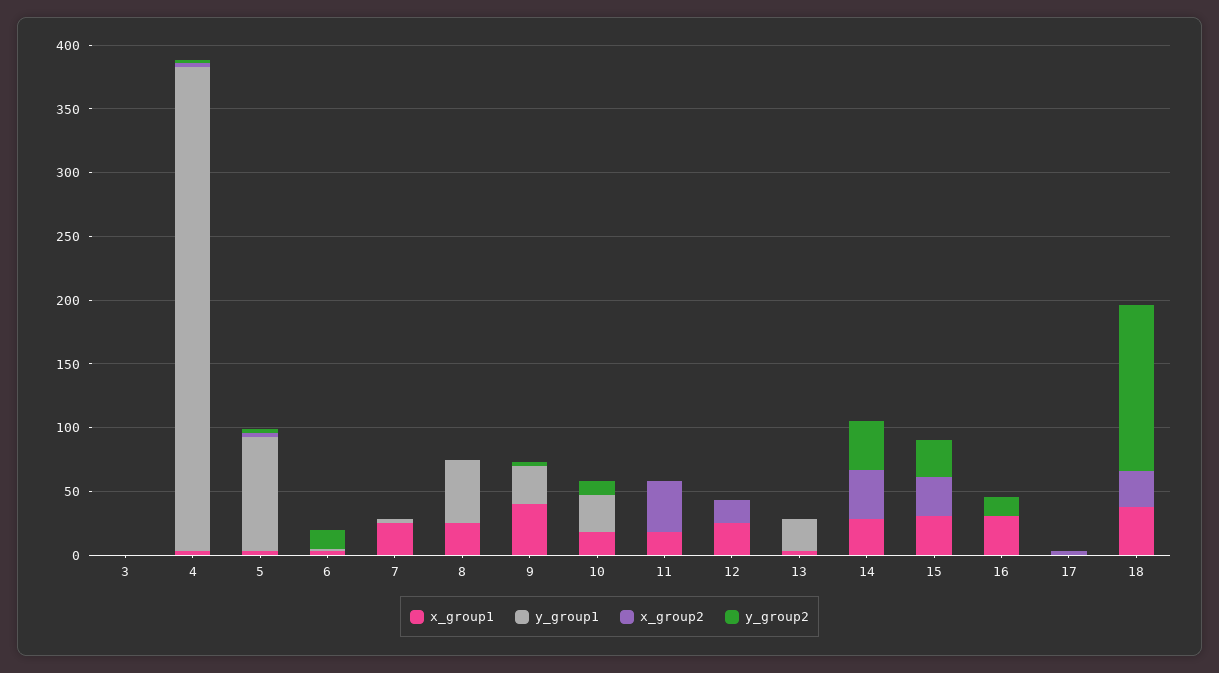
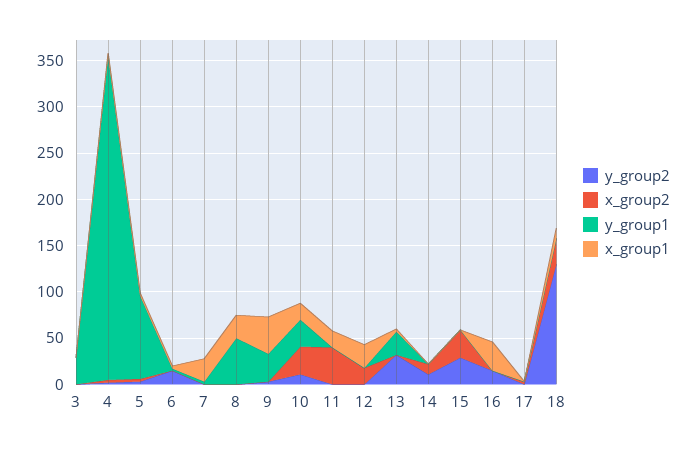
  {
    "x_group1": {
      "3": 0,
      "4": 0,
      "5": 0,
      "6": 0,
      "7": 30,
      "8": 30,
      "9": 40,
      "10": 20,
      "11": 20,
      "12": 30,
      "13": 0,
-     "14": 30,
+     "14": 0,
-     "15": 30,
+     "15": 0,
      "16": 30,
      "17": 0,
-     "18": 40
+     "18": 10
    },
    "y_group1": {
-     "3": 0,
+     "3": 30,
-     "4": 380,
+     "4": 350,
      "5": 90,
      "6": 0,
      "7": 0,
      "8": 50,
      "9": 30,
      "10": 30,
      "11": 0,
      "12": 0,
      "13": 30,
      "14": 0,
      "15": 0,
      "16": 0,
      "17": 0,
      "18": 0
    },
    "x_group2": {
      "3": 0,
      "4": 0,
      "5": 0,
      "6": 0,
      "7": 0,
      "8": 0,
      "9": 0,
-     "10": 0,
+     "10": 30,
      "11": 40,
      "12": 20,
      "13": 0,
-     "14": 40,
+     "14": 10,
      "15": 30,
      "16": 0,
      "17": 0,
      "18": 30
    },
    "y_group2": {
      "3": 0,
      "4": 0,
      "5": 0,
      "6": 20,
      "7": 0,
      "8": 0,
      "9": 0,
      "10": 10,
      "11": 0,
      "12": 0,
-     "13": 0,
+     "13": 30,
-     "14": 40,
+     "14": 10,
      "15": 30,
      "16": 20,
      "17": 0,
      "18": 130
    }
  }

